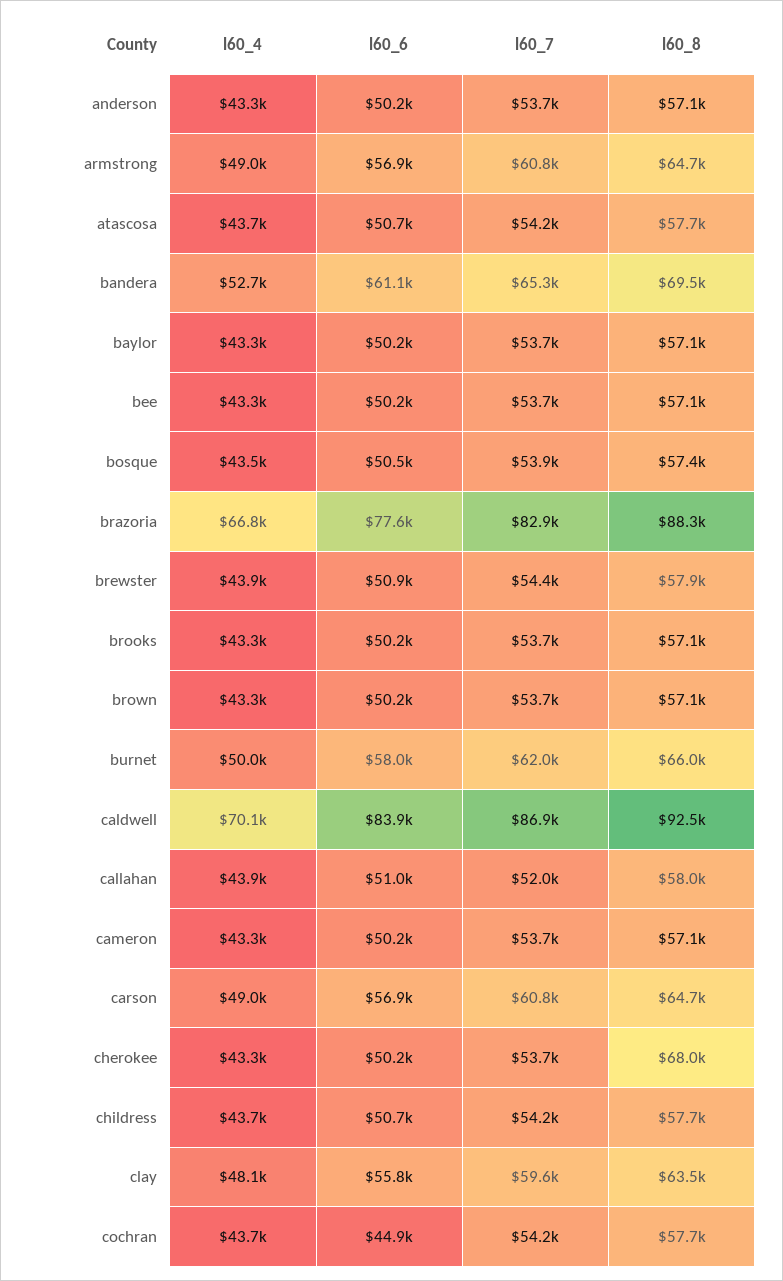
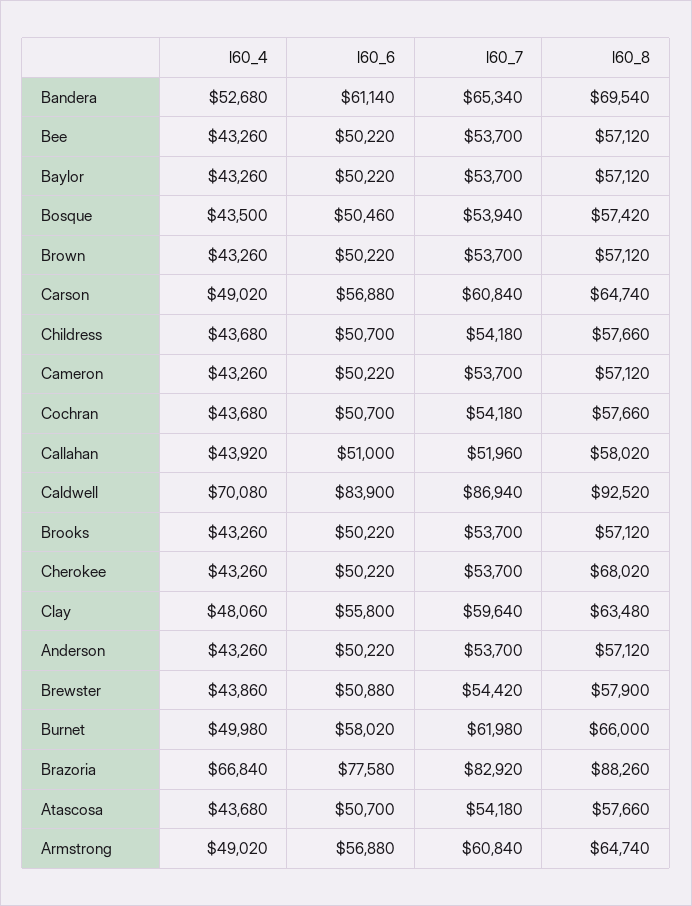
  {
    "l60_4": {
      "anderson": 43260,
      "armstrong": 49020,
      "atascosa": 43680,
      "bandera": 52680,
      "baylor": 43260,
      "bee": 43260,
      "bosque": 43500,
      "brazoria": 66840,
      "brewster": 43860,
      "brooks": 43260,
      "brown": 43260,
      "burnet": 49980,
      "caldwell": 70080,
      "callahan": 43920,
      "cameron": 43260,
      "carson": 49020,
      "cherokee": 43260,
      "childress": 43680,
      "clay": 48060,
      "cochran": 43680
    },
    "l60_6": {
      "anderson": 50220,
      "armstrong": 56880,
      "atascosa": 50700,
      "bandera": 61140,
      "baylor": 50220,
      "bee": 50220,
      "bosque": 50460,
      "brazoria": 77580,
      "brewster": 50880,
      "brooks": 50220,
      "brown": 50220,
      "burnet": 58020,
      "caldwell": 83900,
      "callahan": 51000,
      "cameron": 50220,
      "carson": 56880,
      "cherokee": 50220,
      "childress": 50700,
      "clay": 55800,
-     "cochran": 44900
+     "cochran": 50700
    },
    "l60_7": {
      "anderson": 53700,
      "armstrong": 60840,
      "atascosa": 54180,
      "bandera": 65340,
      "baylor": 53700,
      "bee": 53700,
      "bosque": 53940,
      "brazoria": 82920,
      "brewster": 54420,
      "brooks": 53700,
      "brown": 53700,
      "burnet": 61980,
      "caldwell": 86940,
      "callahan": 51960,
      "cameron": 53700,
      "carson": 60840,
      "cherokee": 53700,
      "childress": 54180,
      "clay": 59640,
      "cochran": 54180
    },
    "l60_8": {
      "anderson": 57120,
      "armstrong": 64740,
      "atascosa": 57660,
      "bandera": 69540,
      "baylor": 57120,
      "bee": 57120,
      "bosque": 57420,
      "brazoria": 88260,
      "brewster": 57900,
      "brooks": 57120,
      "brown": 57120,
      "burnet": 66000,
      "caldwell": 92520,
      "callahan": 58020,
      "cameron": 57120,
      "carson": 64740,
      "cherokee": 68020,
      "childress": 57660,
      "clay": 63480,
      "cochran": 57660
    }
  }

